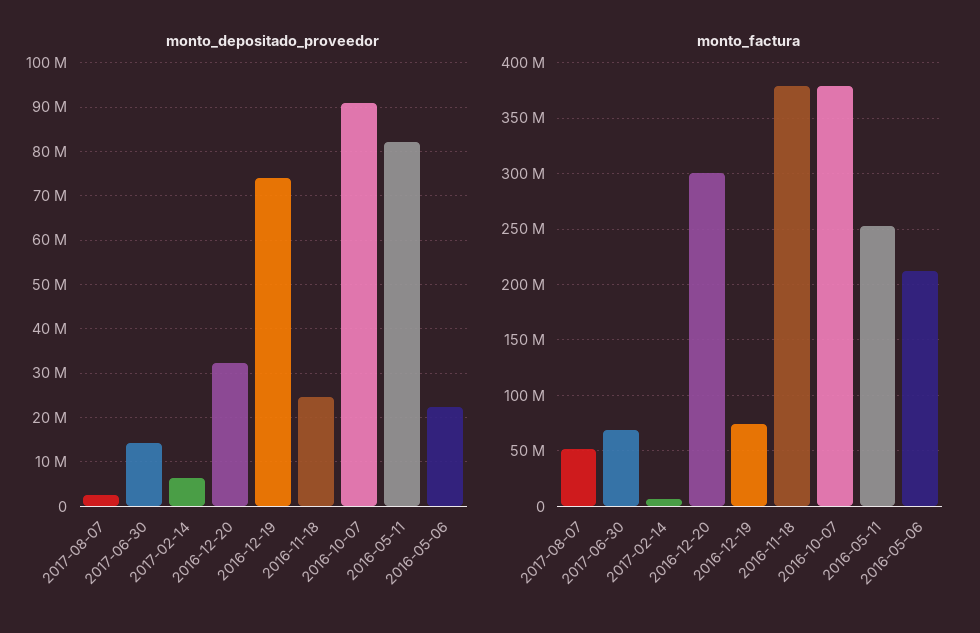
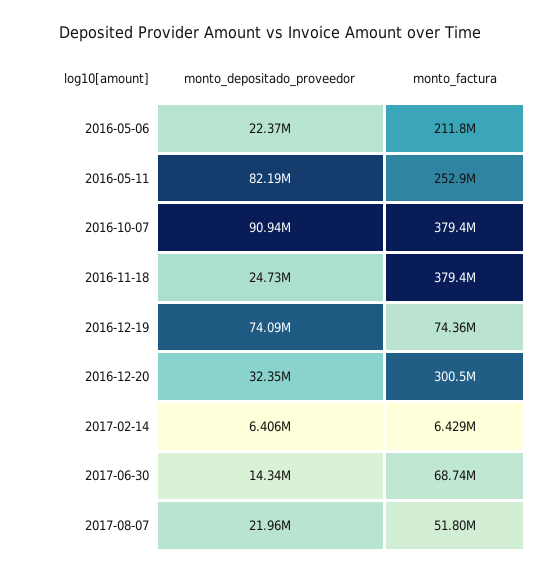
  {
    "monto_depositado_proveedor": {
-     "2017-08-07": 2000000,
+     "2017-08-07": 21960000,
      "2017-06-30": 14340000,
      "2017-02-14": 6406000,
      "2016-12-20": 32350000,
      "2016-12-19": 74090000,
      "2016-11-18": 24730000,
      "2016-10-07": 90940000,
      "2016-05-11": 82190000,
      "2016-05-06": 22370000
    },
    "monto_factura": {
      "2017-08-07": 51800000,
      "2017-06-30": 68740000,
      "2017-02-14": 6429000,
      "2016-12-20": 300500000,
      "2016-12-19": 74360000,
      "2016-11-18": 379400000,
      "2016-10-07": 379400000,
      "2016-05-11": 252900000,
      "2016-05-06": 211800000
    }
  }

